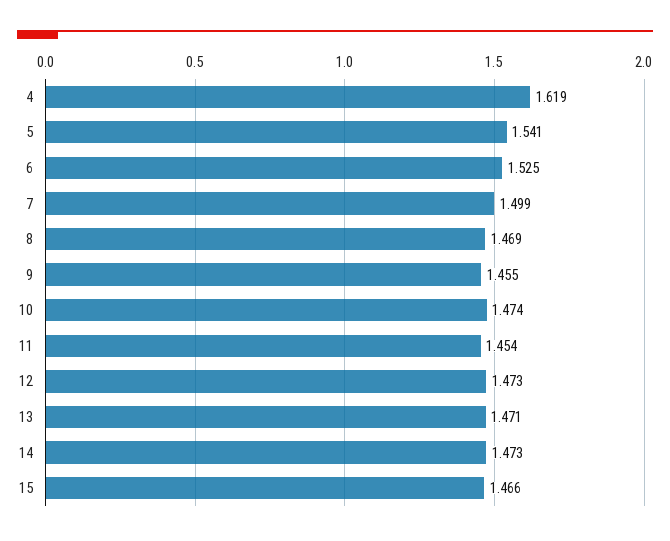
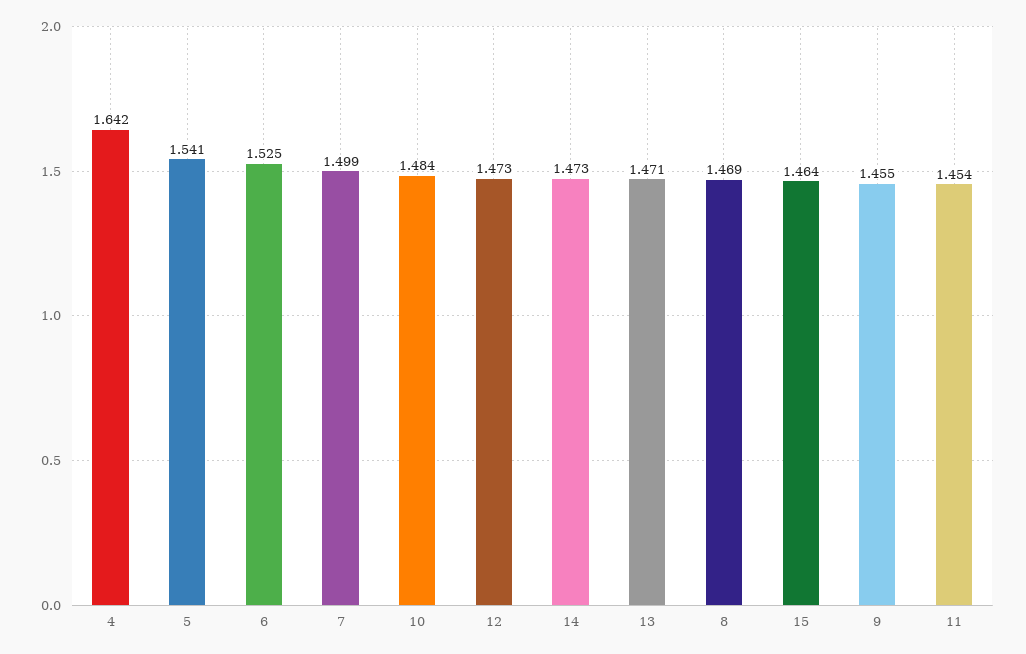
  {
-   "4": 1.619,
+   "4": 1.642,
    "5": 1.541,
    "6": 1.525,
    "7": 1.499,
    "8": 1.469,
    "9": 1.455,
-   "10": 1.474,
+   "10": 1.484,
    "11": 1.454,
    "12": 1.473,
    "13": 1.471,
    "14": 1.473,
-   "15": 1.466
+   "15": 1.464
  }

